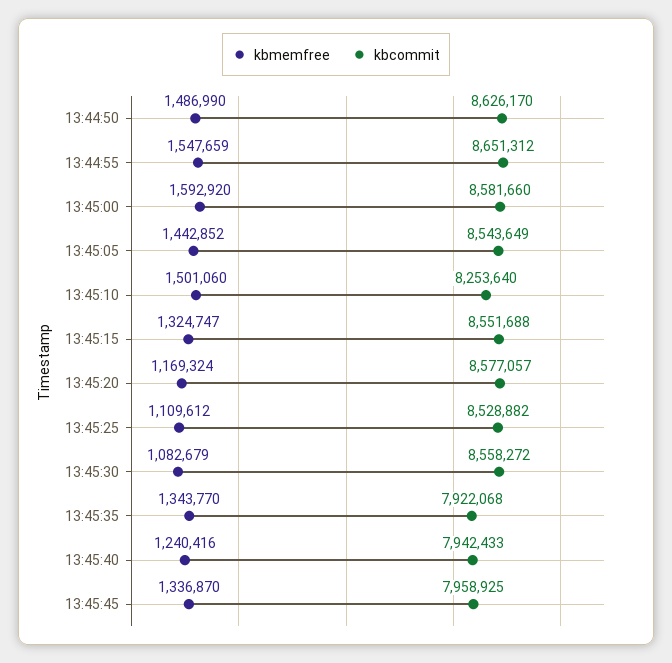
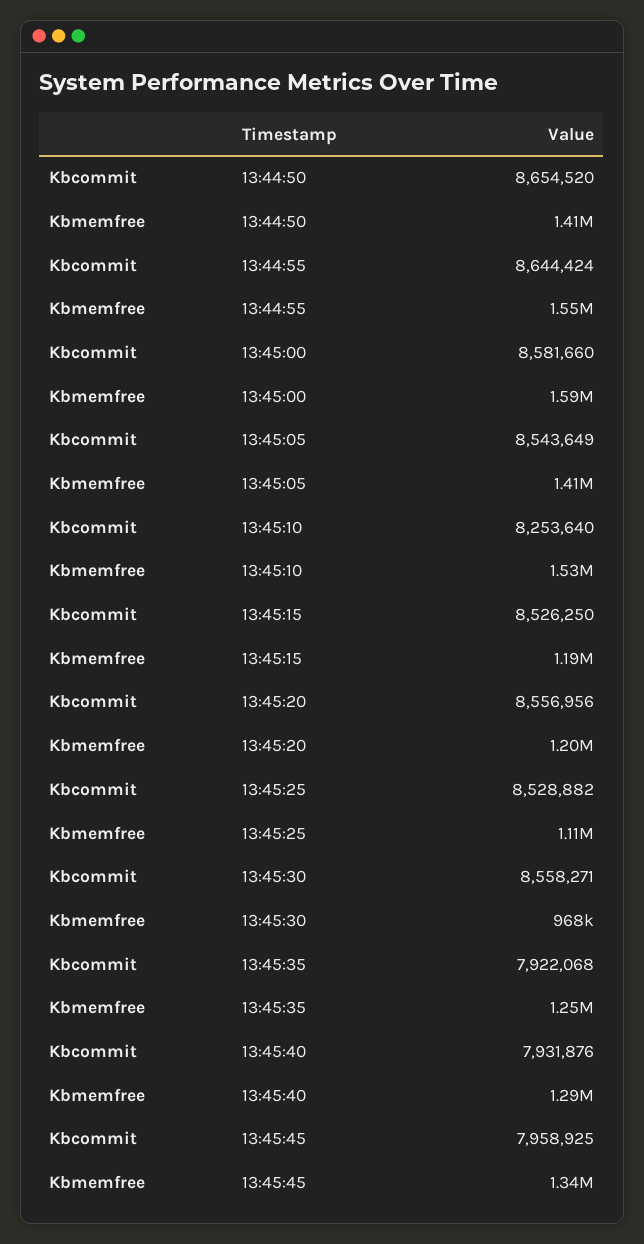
  {
    "kbmemfree": {
-     "13:44:50": 1486990,
+     "13:44:50": 1410000,
      "13:44:55": 1547659,
      "13:45:00": 1592920,
-     "13:45:05": 1442852,
+     "13:45:05": 1410000,
-     "13:45:10": 1501060,
+     "13:45:10": 1530000,
-     "13:45:15": 1324747,
+     "13:45:15": 1190000,
-     "13:45:20": 1169324,
+     "13:45:20": 1200000,
      "13:45:25": 1109612,
-     "13:45:30": 1082679,
+     "13:45:30": 968000,
-     "13:45:35": 1343770,
+     "13:45:35": 1250000,
-     "13:45:40": 1240416,
+     "13:45:40": 1290000,
      "13:45:45": 1336870
    },
    "kbcommit": {
-     "13:44:50": 8626170,
+     "13:44:50": 8654520,
-     "13:44:55": 8651312,
+     "13:44:55": 8644424,
      "13:45:00": 8581660,
      "13:45:05": 8543649,
      "13:45:10": 8253640,
-     "13:45:15": 8551688,
+     "13:45:15": 8526250,
-     "13:45:20": 8577057,
+     "13:45:20": 8556956,
      "13:45:25": 8528882,
-     "13:45:30": 8558272,
+     "13:45:30": 8558271,
      "13:45:35": 7922068,
-     "13:45:40": 7942433,
+     "13:45:40": 7931876,
      "13:45:45": 7958925
    }
  }

